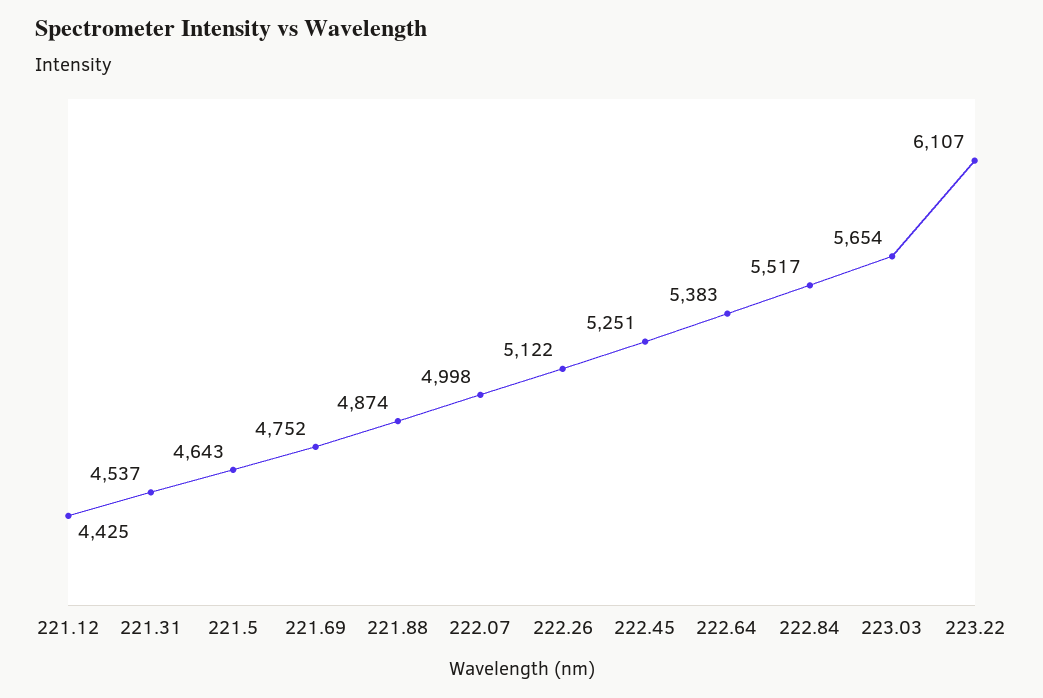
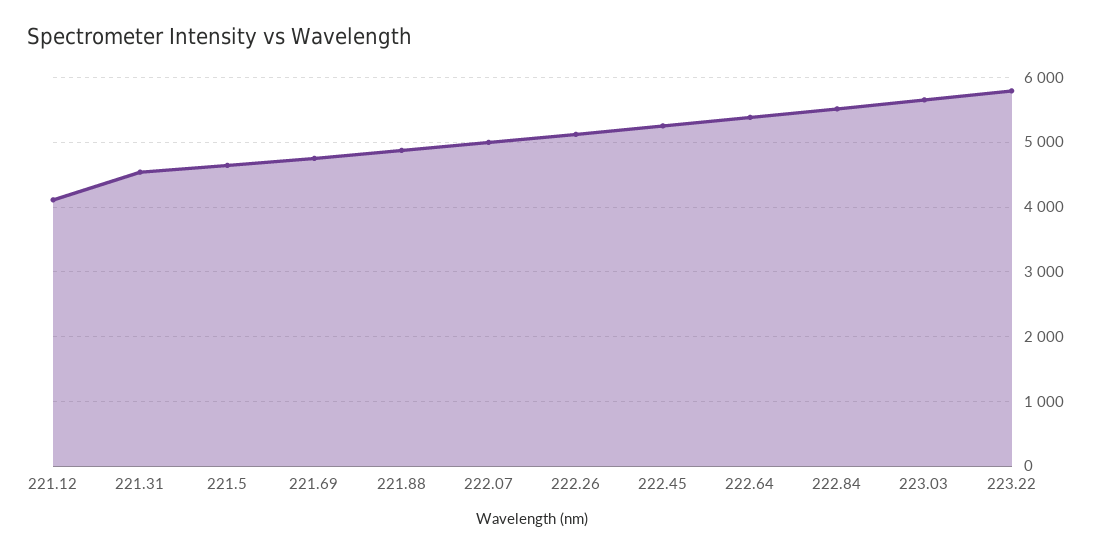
  {
-   "221.12": 4425,
+   "221.12": 4100,
    "221.31": 4537,
    "221.5": 4643,
    "221.69": 4752,
    "221.88": 4874,
    "222.07": 4998,
    "222.26": 5122,
    "222.45": 5251,
    "222.64": 5383,
    "222.84": 5517,
    "223.03": 5654,
-   "223.22": 6107
+   "223.22": 5800
  }

